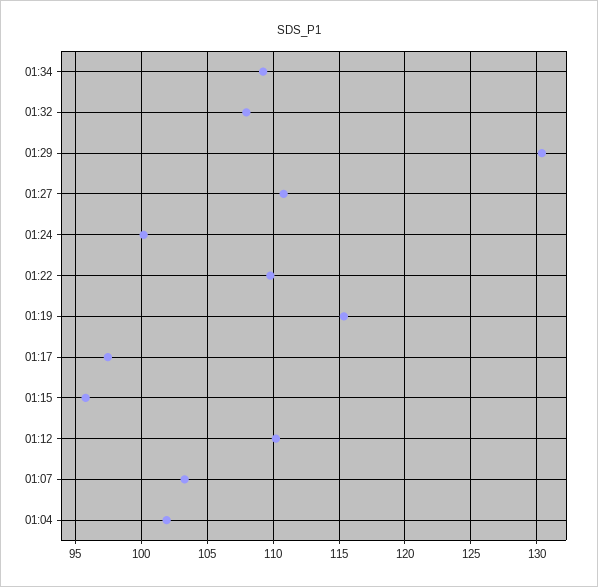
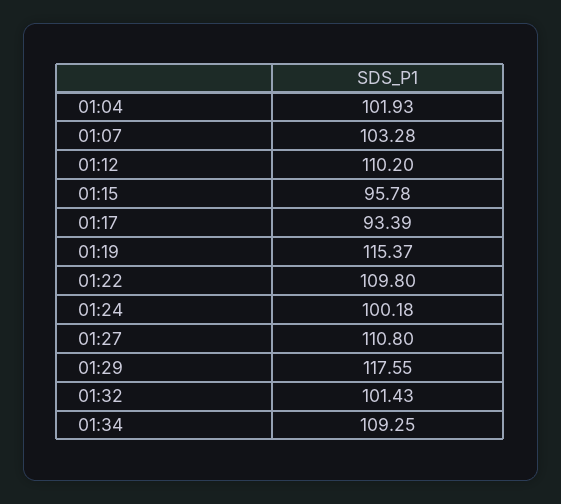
  {
    "01:34": 109.25,
-   "01:32": 108,
+   "01:32": 101.43,
-   "01:29": 130.5,
+   "01:29": 117.55,
    "01:27": 110.8,
    "01:24": 100.18,
    "01:22": 109.8,
    "01:19": 115.37,
-   "01:17": 97.5,
+   "01:17": 93.39,
    "01:15": 95.78,
    "01:12": 110.2,
    "01:07": 103.28,
    "01:04": 101.93
  }

